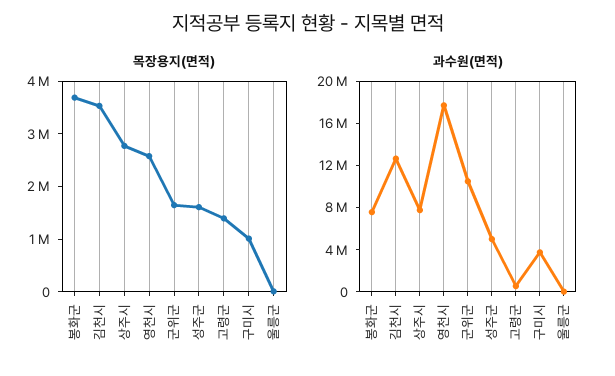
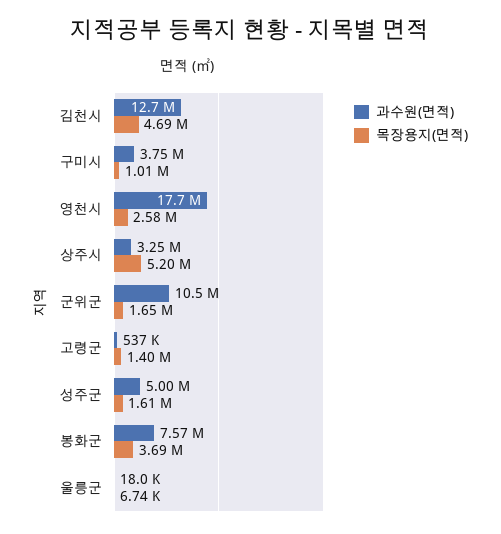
  {
    "목장용지(면적)": {
      "봉화군": 3690000,
-     "김천시": 3600000,
+     "김천시": 4690000,
-     "상주시": 2800000,
+     "상주시": 5200000,
      "영천시": 2580000,
      "군위군": 1650000,
      "성주군": 1610000,
      "고령군": 1400000,
      "구미시": 1010000,
      "울릉군": 6740
    },
    "과수원(면적)": {
      "봉화군": 7570000,
      "김천시": 12700000,
-     "상주시": 8000000,
+     "상주시": 3250000,
      "영천시": 17700000,
      "군위군": 10500000,
      "성주군": 5000000,
      "고령군": 537000,
      "구미시": 3750000,
      "울릉군": 18000
    }
  }

